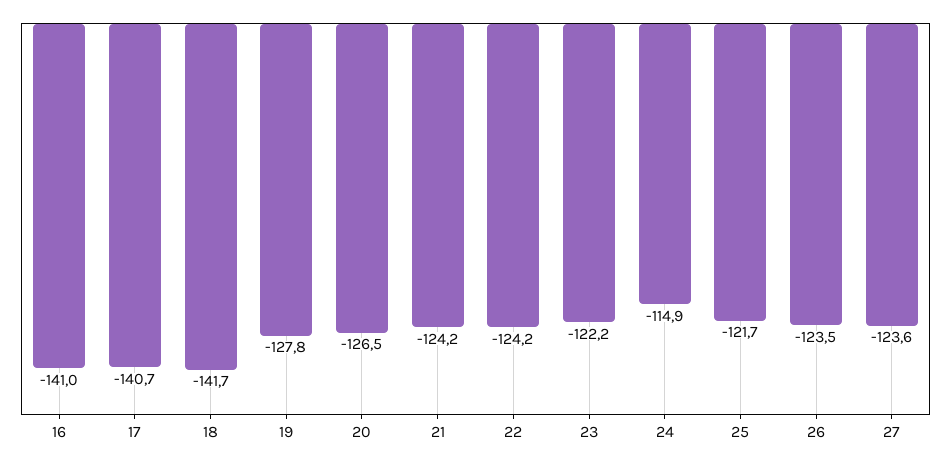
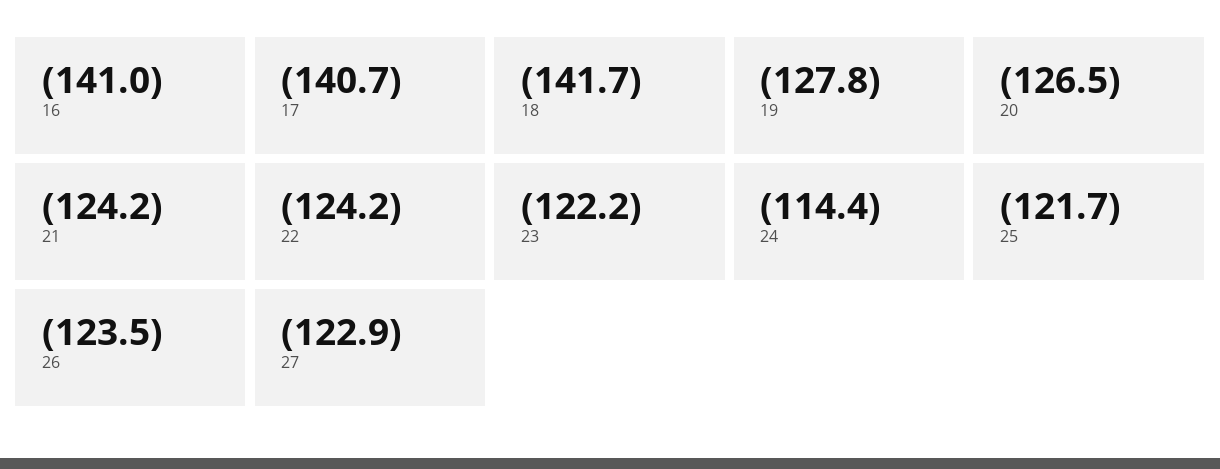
  {
    "16": -141,
    "17": -140.7,
    "18": -141.7,
    "19": -127.8,
    "20": -126.5,
    "21": -124.2,
    "22": -124.2,
    "23": -122.2,
-   "24": -114.9,
+   "24": -114.4,
    "25": -121.7,
    "26": -123.5,
-   "27": -123.6
+   "27": -122.9
  }

